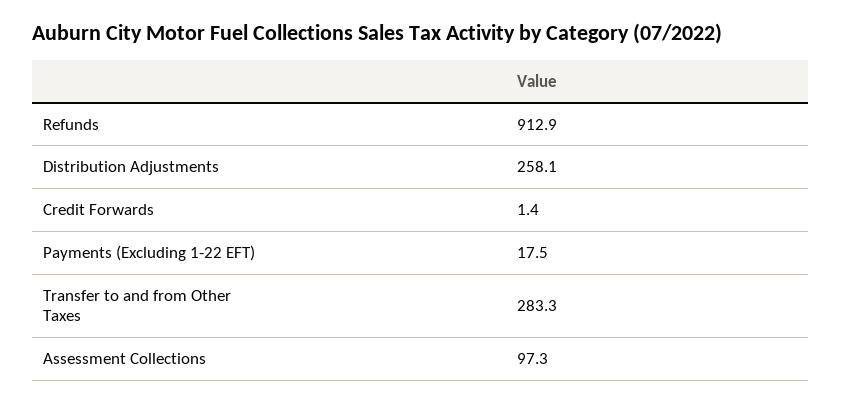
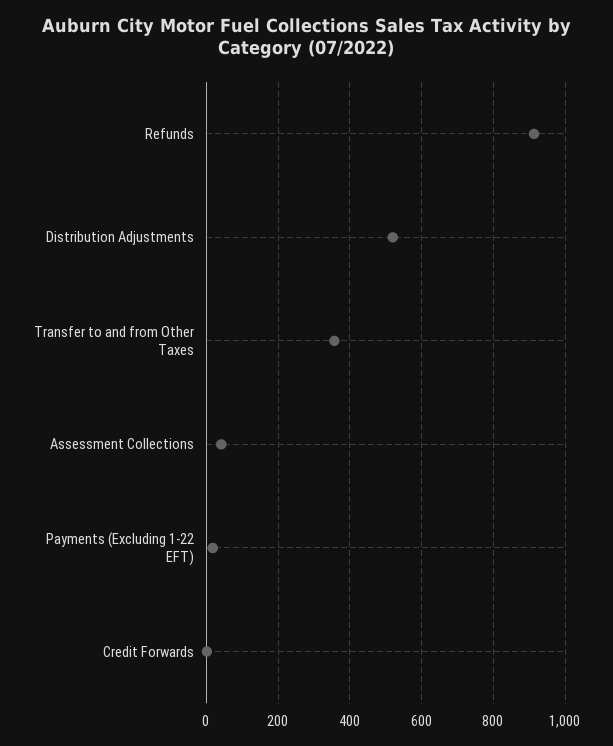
  {
    "Refunds": 912.9,
-   "Distribution Adjustments": 258.1,
+   "Distribution Adjustments": 520,
    "Credit Forwards": 1.4,
    "Payments (Excluding 1-22 EFT)": 17.5,
-   "Transfer to and from Other Taxes": 283.3,
+   "Transfer to and from Other Taxes": 360,
-   "Assessment Collections": 97.3
+   "Assessment Collections": 40
  }

